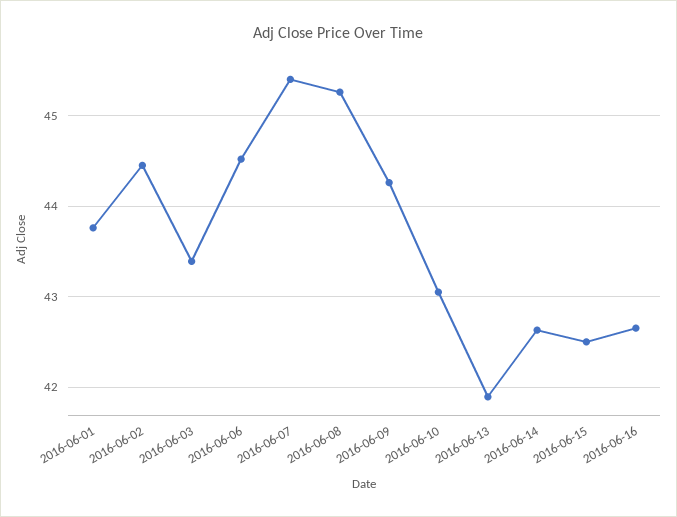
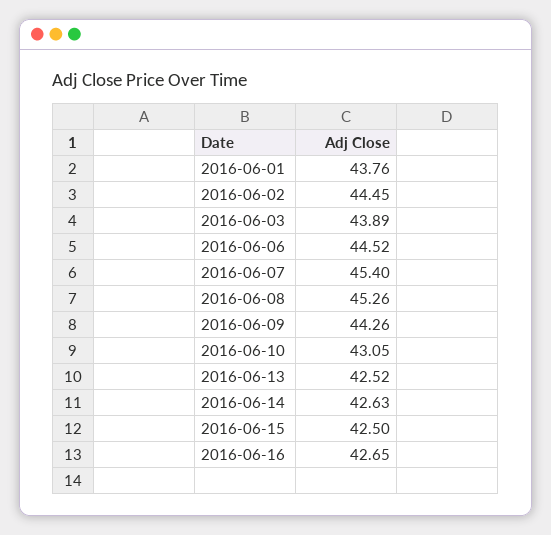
  {
    "2016-06-01": 43.76,
    "2016-06-02": 44.45,
-   "2016-06-03": 43.4,
+   "2016-06-03": 43.89,
    "2016-06-06": 44.52,
    "2016-06-07": 45.4,
    "2016-06-08": 45.26,
    "2016-06-09": 44.26,
    "2016-06-10": 43.05,
-   "2016-06-13": 41.9,
+   "2016-06-13": 42.52,
    "2016-06-14": 42.63,
    "2016-06-15": 42.5,
    "2016-06-16": 42.65
  }

